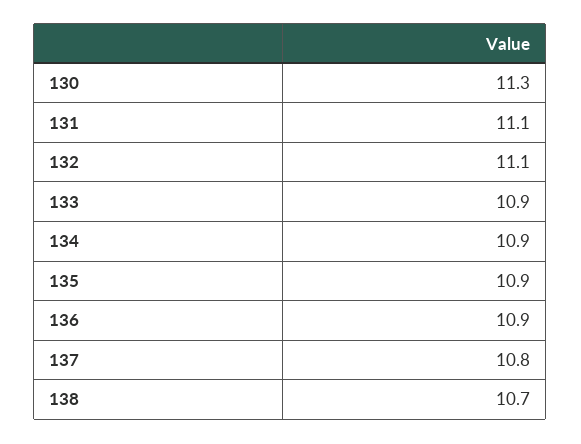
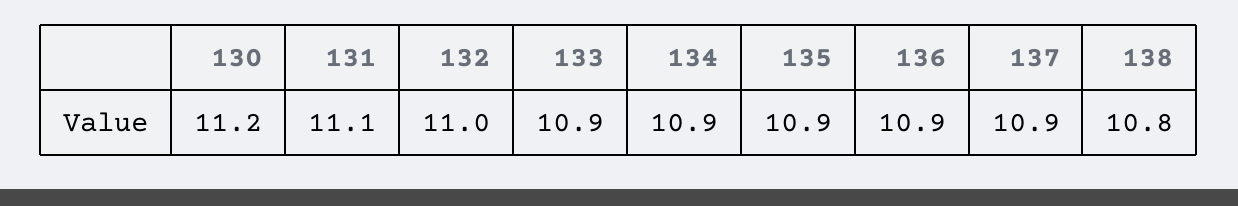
  {
-   "130": 11.3,
+   "130": 11.2,
    "131": 11.1,
-   "132": 11.1,
+   "132": 11,
    "133": 10.9,
    "134": 10.9,
    "135": 10.9,
    "136": 10.9,
-   "137": 10.8,
+   "137": 10.9,
-   "138": 10.7
+   "138": 10.8
  }

